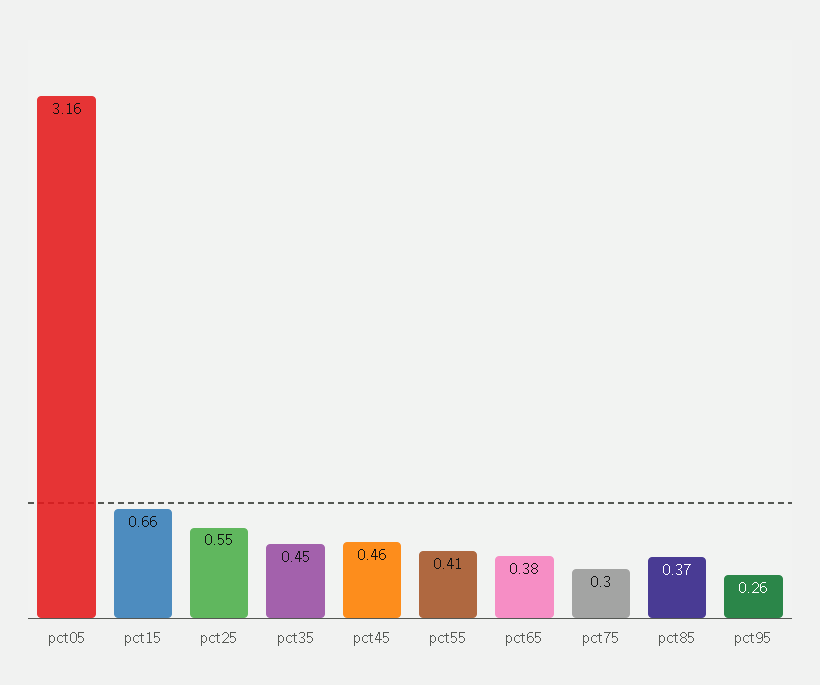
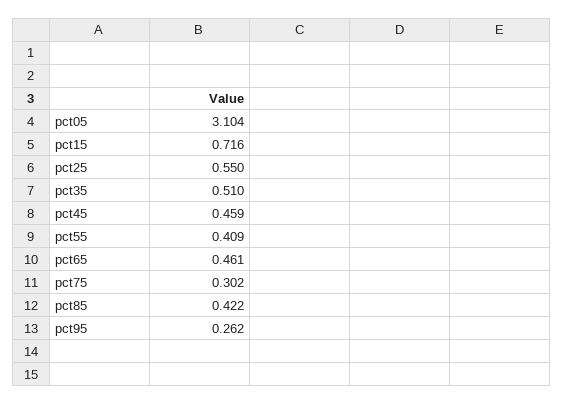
  {
-   "pct05": 3.16,
+   "pct05": 3.104,
-   "pct15": 0.66,
+   "pct15": 0.716,
    "pct25": 0.55,
-   "pct35": 0.45,
+   "pct35": 0.51,
    "pct45": 0.459,
    "pct55": 0.409,
-   "pct65": 0.38,
+   "pct65": 0.461,
    "pct75": 0.302,
-   "pct85": 0.37,
+   "pct85": 0.422,
    "pct95": 0.262
  }

